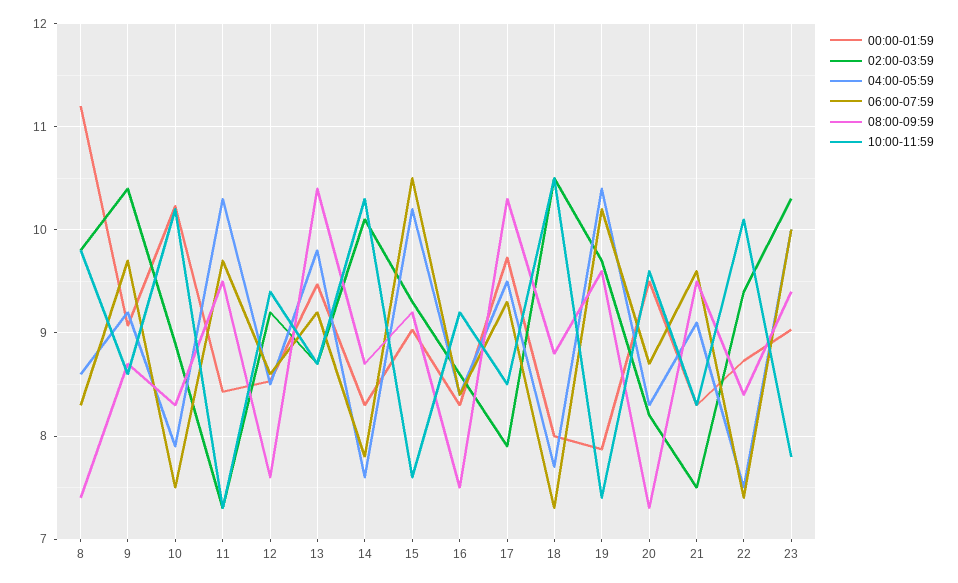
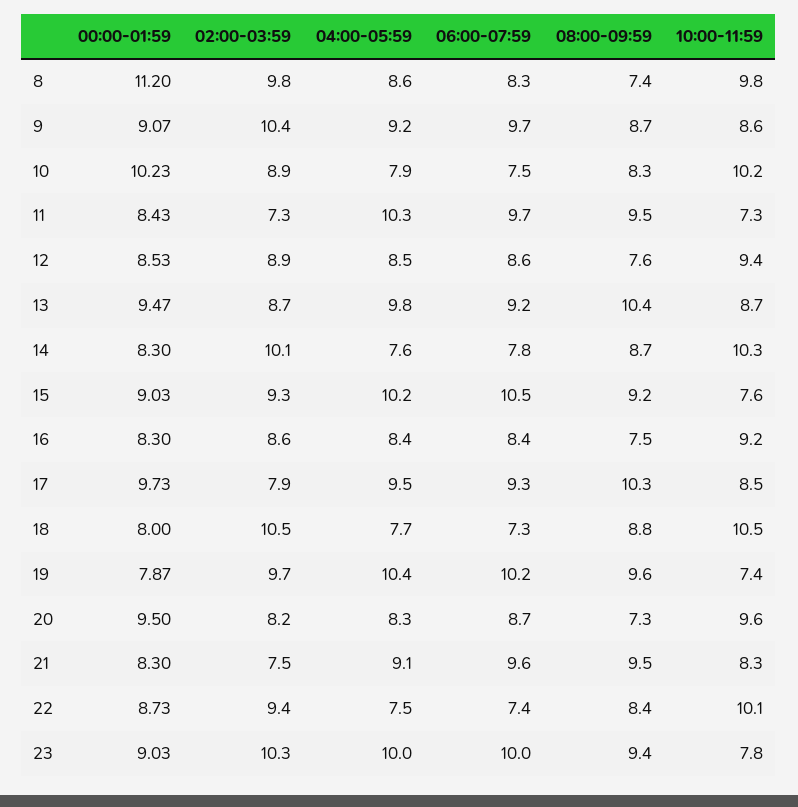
  {
    "00:00-01:59": {
      "8": 11.2,
      "9": 9.07,
      "10": 10.23,
      "11": 8.43,
      "12": 8.53,
      "13": 9.47,
      "14": 8.3,
      "15": 9.03,
      "16": 8.3,
      "17": 9.73,
      "18": 8,
      "19": 7.87,
      "20": 9.5,
      "21": 8.3,
      "22": 8.73,
      "23": 9.03
    },
    "02:00-03:59": {
      "8": 9.8,
      "9": 10.4,
      "10": 8.9,
      "11": 7.3,
-     "12": 9.2,
+     "12": 8.9,
      "13": 8.7,
      "14": 10.1,
      "15": 9.3,
      "16": 8.6,
      "17": 7.9,
      "18": 10.5,
      "19": 9.7,
      "20": 8.2,
      "21": 7.5,
      "22": 9.4,
      "23": 10.3
    },
    "04:00-05:59": {
      "8": 8.6,
      "9": 9.2,
      "10": 7.9,
      "11": 10.3,
      "12": 8.5,
      "13": 9.8,
      "14": 7.6,
      "15": 10.2,
      "16": 8.4,
      "17": 9.5,
      "18": 7.7,
      "19": 10.4,
      "20": 8.3,
      "21": 9.1,
      "22": 7.5,
      "23": 10
    },
    "06:00-07:59": {
      "8": 8.3,
      "9": 9.7,
      "10": 7.5,
      "11": 9.7,
      "12": 8.6,
      "13": 9.2,
      "14": 7.8,
      "15": 10.5,
      "16": 8.4,
      "17": 9.3,
      "18": 7.3,
      "19": 10.2,
      "20": 8.7,
      "21": 9.6,
      "22": 7.4,
      "23": 10
    },
    "08:00-09:59": {
      "8": 7.4,
      "9": 8.7,
      "10": 8.3,
      "11": 9.5,
      "12": 7.6,
      "13": 10.4,
      "14": 8.7,
      "15": 9.2,
      "16": 7.5,
      "17": 10.3,
      "18": 8.8,
      "19": 9.6,
      "20": 7.3,
      "21": 9.5,
      "22": 8.4,
      "23": 9.4
    },
    "10:00-11:59": {
      "8": 9.8,
      "9": 8.6,
      "10": 10.2,
      "11": 7.3,
      "12": 9.4,
      "13": 8.7,
      "14": 10.3,
      "15": 7.6,
      "16": 9.2,
      "17": 8.5,
      "18": 10.5,
      "19": 7.4,
      "20": 9.6,
      "21": 8.3,
      "22": 10.1,
      "23": 7.8
    }
  }

